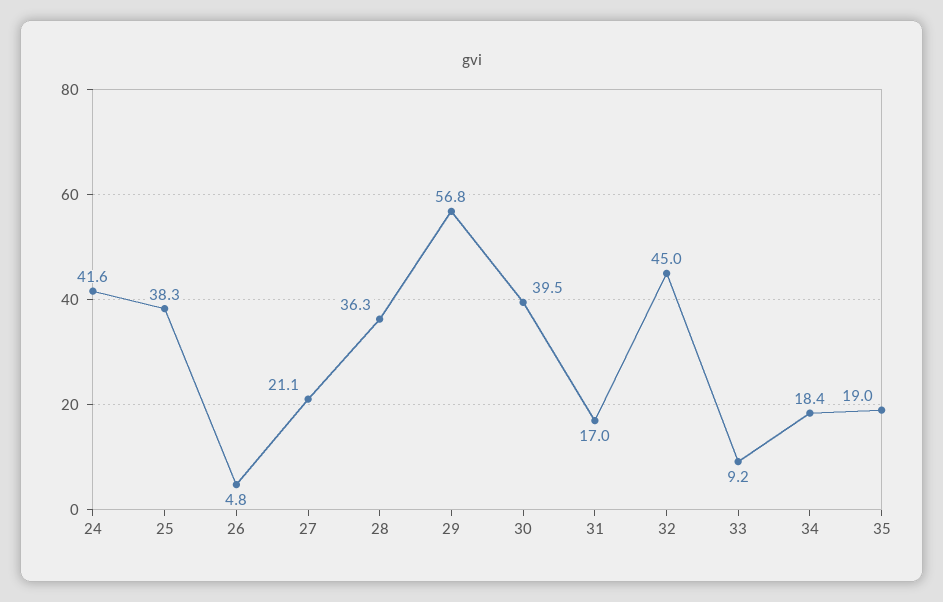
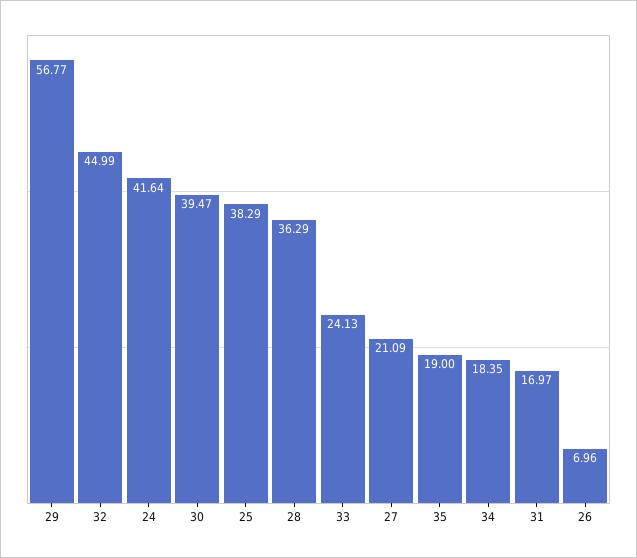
  {
    "24": 41.64,
    "25": 38.29,
-   "26": 4.8,
+   "26": 6.96,
    "27": 21.09,
    "28": 36.29,
    "29": 56.77,
    "30": 39.47,
    "31": 16.97,
    "32": 44.99,
-   "33": 9.2,
+   "33": 24.13,
    "34": 18.35,
    "35": 19
  }

